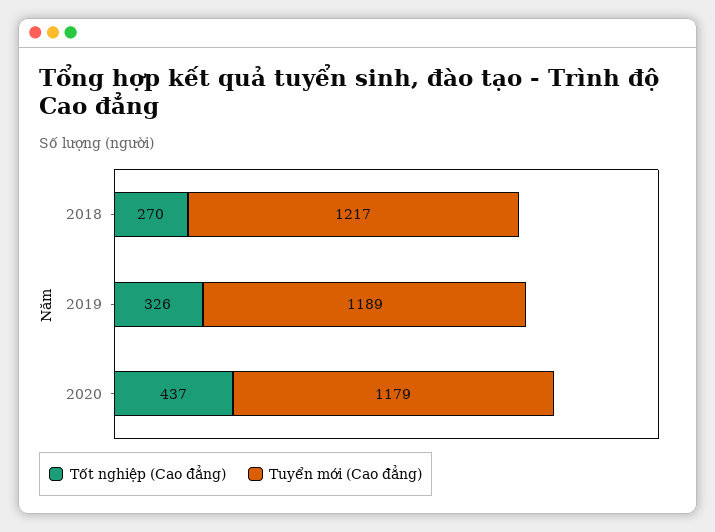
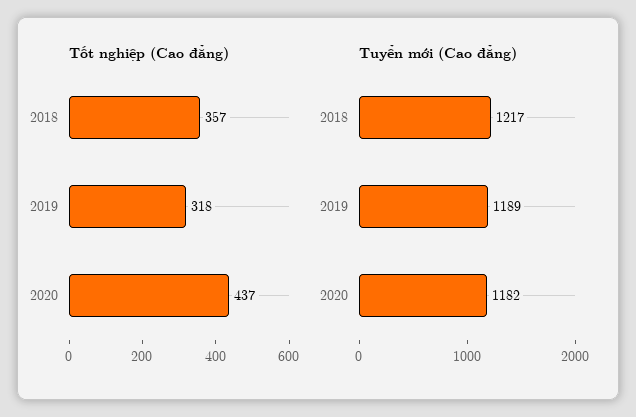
  {
    "Tốt nghiệp (Cao đẳng)": {
-     "2018": 270,
+     "2018": 357,
-     "2019": 326,
+     "2019": 318,
      "2020": 437
    },
    "Tuyển mới (Cao đẳng)": {
      "2018": 1217,
      "2019": 1189,
-     "2020": 1179
+     "2020": 1182
    }
  }

